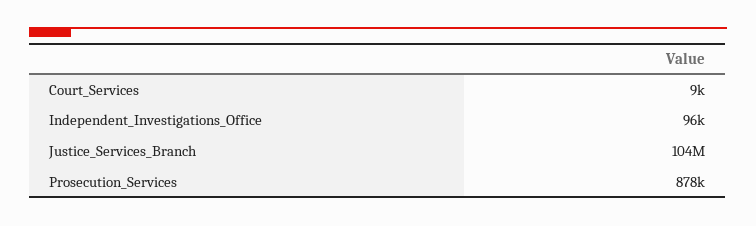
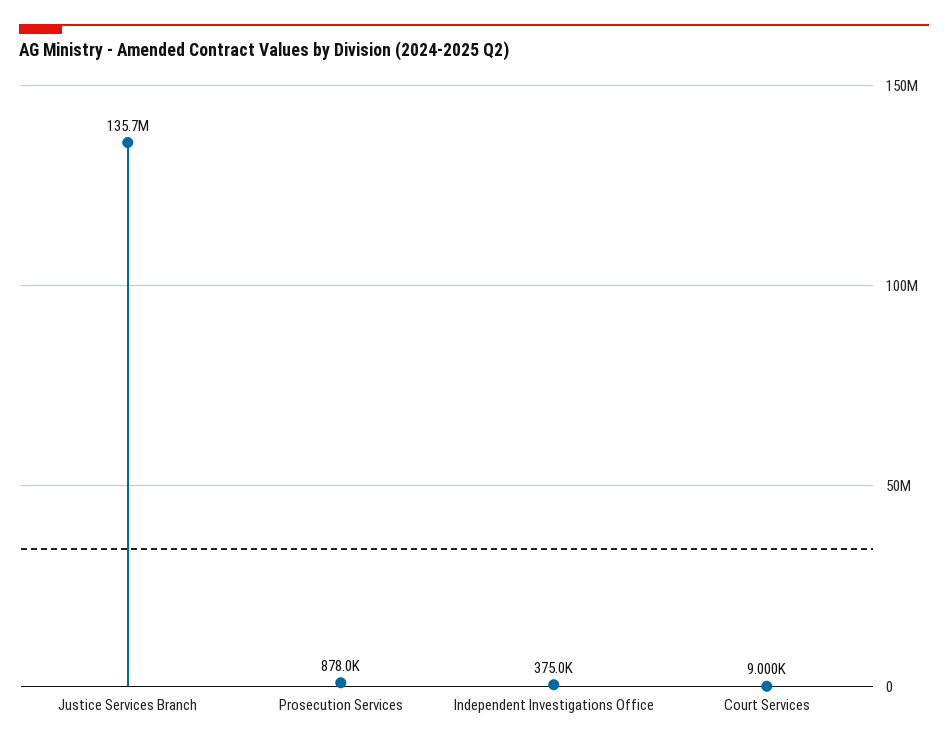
  {
    "Court_Services": 9000,
-   "Independent_Investigations_Office": 96000,
+   "Independent_Investigations_Office": 375000,
-   "Justice_Services_Branch": 104000000,
+   "Justice_Services_Branch": 135700000,
    "Prosecution_Services": 878000
  }

